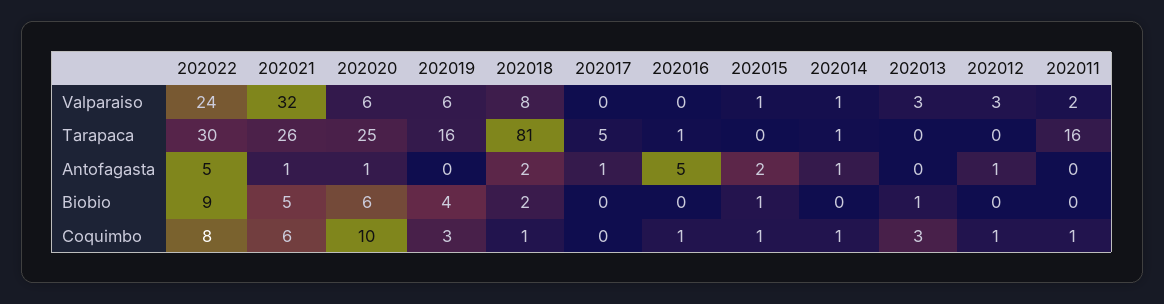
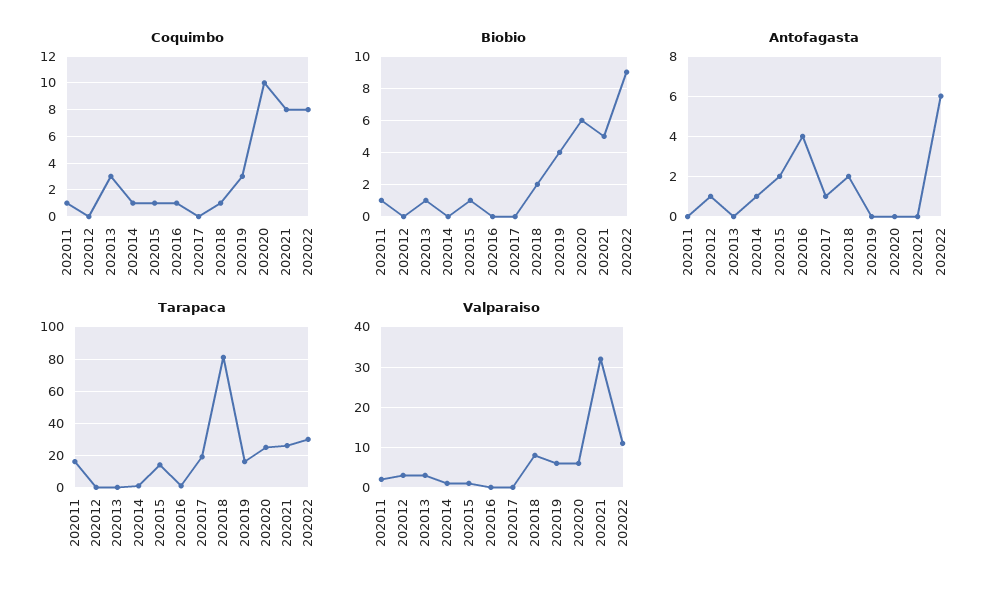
  {
    "Valparaiso": {
-     "202022": 24,
+     "202022": 10,
      "202021": 32,
      "202020": 6,
      "202019": 6,
      "202018": 8,
      "202017": 0,
      "202016": 0,
      "202015": 1,
      "202014": 1,
      "202013": 3,
      "202012": 3,
      "202011": 2
    },
    "Tarapaca": {
      "202022": 30,
      "202021": 26,
      "202020": 25,
      "202019": 16,
      "202018": 81,
-     "202017": 5,
+     "202017": 20,
      "202016": 1,
-     "202015": 0,
+     "202015": 15,
      "202014": 1,
      "202013": 0,
      "202012": 0,
      "202011": 16
    },
    "Antofagasta": {
-     "202022": 5,
+     "202022": 6,
-     "202021": 1,
+     "202021": 0,
-     "202020": 1,
+     "202020": 0,
      "202019": 0,
      "202018": 2,
      "202017": 1,
-     "202016": 5,
+     "202016": 4,
      "202015": 2,
      "202014": 1,
      "202013": 0,
      "202012": 1,
      "202011": 0
    },
    "Biobio": {
      "202022": 9,
      "202021": 5,
      "202020": 6,
      "202019": 4,
      "202018": 2,
      "202017": 0,
      "202016": 0,
      "202015": 1,
      "202014": 0,
      "202013": 1,
      "202012": 0,
-     "202011": 0
+     "202011": 1
    },
    "Coquimbo": {
      "202022": 8,
-     "202021": 6,
+     "202021": 8,
      "202020": 10,
      "202019": 3,
      "202018": 1,
      "202017": 0,
      "202016": 1,
      "202015": 1,
      "202014": 1,
      "202013": 3,
-     "202012": 1,
+     "202012": 0,
      "202011": 1
    }
  }

